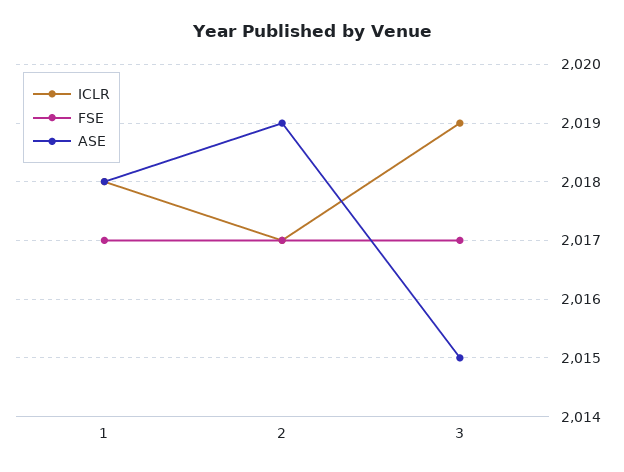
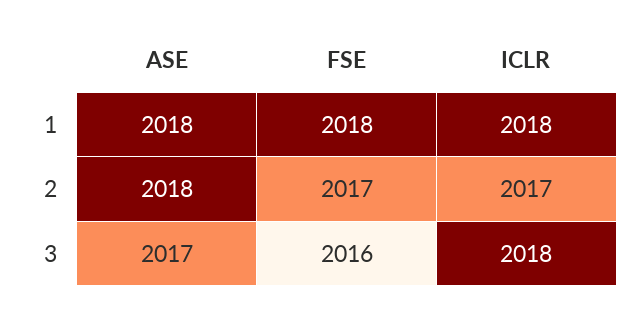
  {
    "ICLR": {
      "1": 2018,
      "2": 2017,
-     "3": 2019
+     "3": 2018
    },
    "FSE": {
-     "1": 2017,
+     "1": 2018,
      "2": 2017,
-     "3": 2017
+     "3": 2016
    },
    "ASE": {
      "1": 2018,
-     "2": 2019,
+     "2": 2018,
-     "3": 2015
+     "3": 2017
    }
  }

